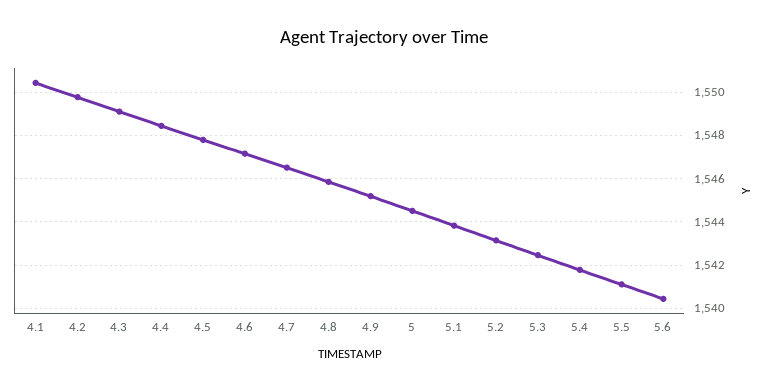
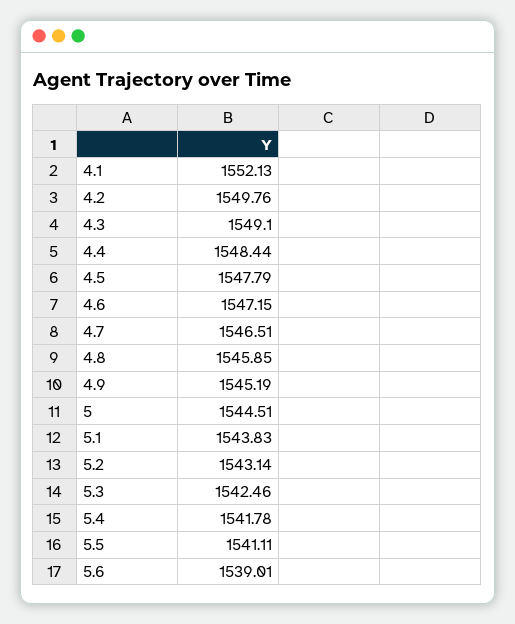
  {
-   "4.1": 1550.5,
+   "4.1": 1552.13,
    "4.2": 1549.76,
    "4.3": 1549.1,
    "4.4": 1548.44,
    "4.5": 1547.79,
    "4.6": 1547.15,
    "4.7": 1546.51,
    "4.8": 1545.85,
    "4.9": 1545.19,
    "5": 1544.51,
    "5.1": 1543.83,
    "5.2": 1543.14,
    "5.3": 1542.46,
    "5.4": 1541.78,
    "5.5": 1541.11,
-   "5.6": 1540.5
+   "5.6": 1539.01
  }

